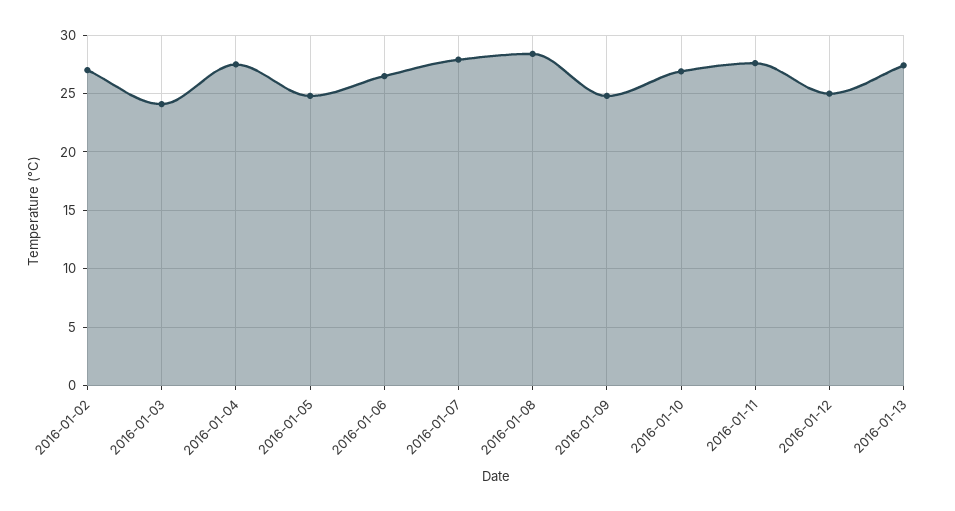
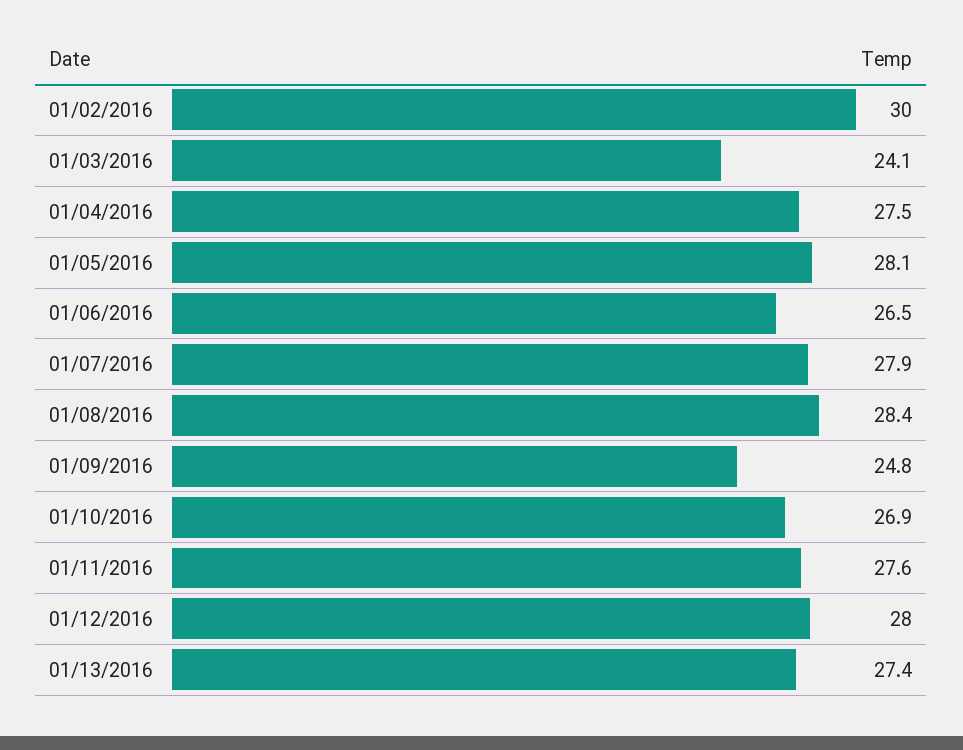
  {
-   "2016-01-02": 27,
+   "2016-01-02": 30,
    "2016-01-03": 24.1,
    "2016-01-04": 27.5,
-   "2016-01-05": 25,
+   "2016-01-05": 28.1,
    "2016-01-06": 26.5,
    "2016-01-07": 27.9,
    "2016-01-08": 28.4,
    "2016-01-09": 24.8,
    "2016-01-10": 26.9,
    "2016-01-11": 27.6,
-   "2016-01-12": 25,
+   "2016-01-12": 28,
    "2016-01-13": 27.4
  }

